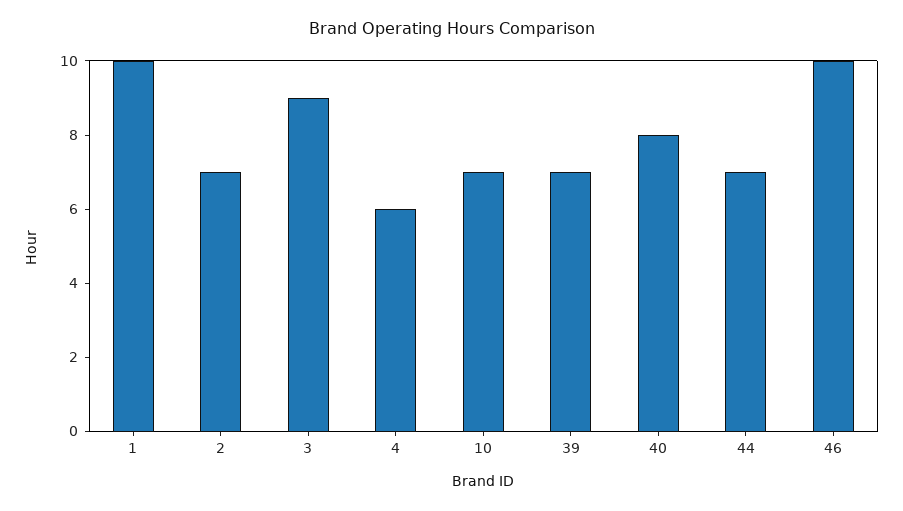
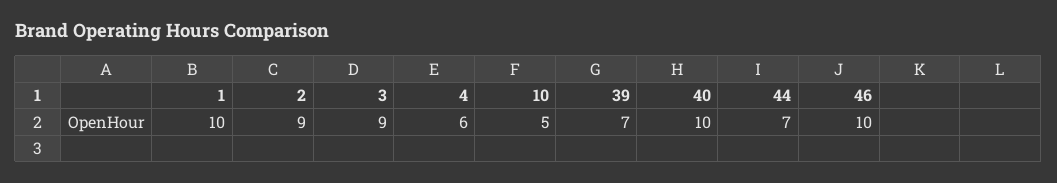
  {
    "1": 10,
-   "2": 7,
+   "2": 9,
    "3": 9,
    "4": 6,
-   "10": 7,
+   "10": 5,
    "39": 7,
-   "40": 8,
+   "40": 10,
    "44": 7,
    "46": 10
  }

